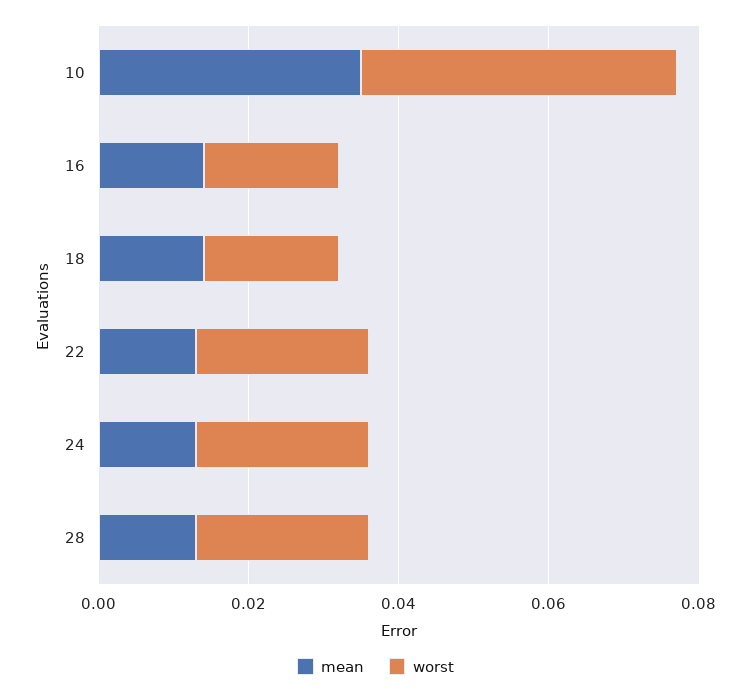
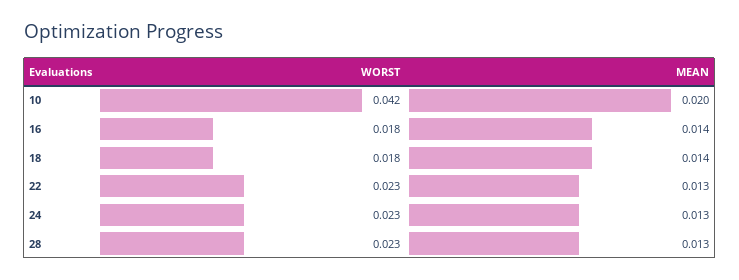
  {
    "mean": {
-     "10": 0.035,
+     "10": 0.02,
      "16": 0.014,
      "18": 0.014,
      "22": 0.013,
      "24": 0.013,
      "28": 0.013
    },
    "worst": {
      "10": 0.042,
      "16": 0.018,
      "18": 0.018,
      "22": 0.023,
      "24": 0.023,
      "28": 0.023
    }
  }

